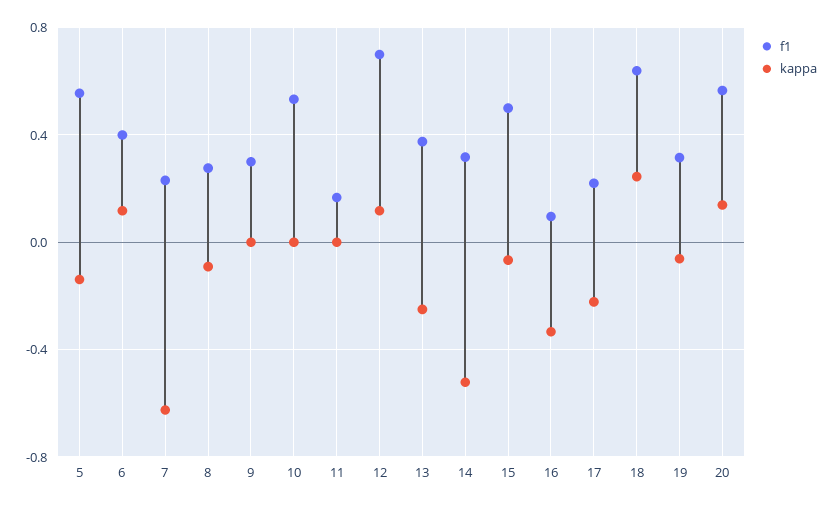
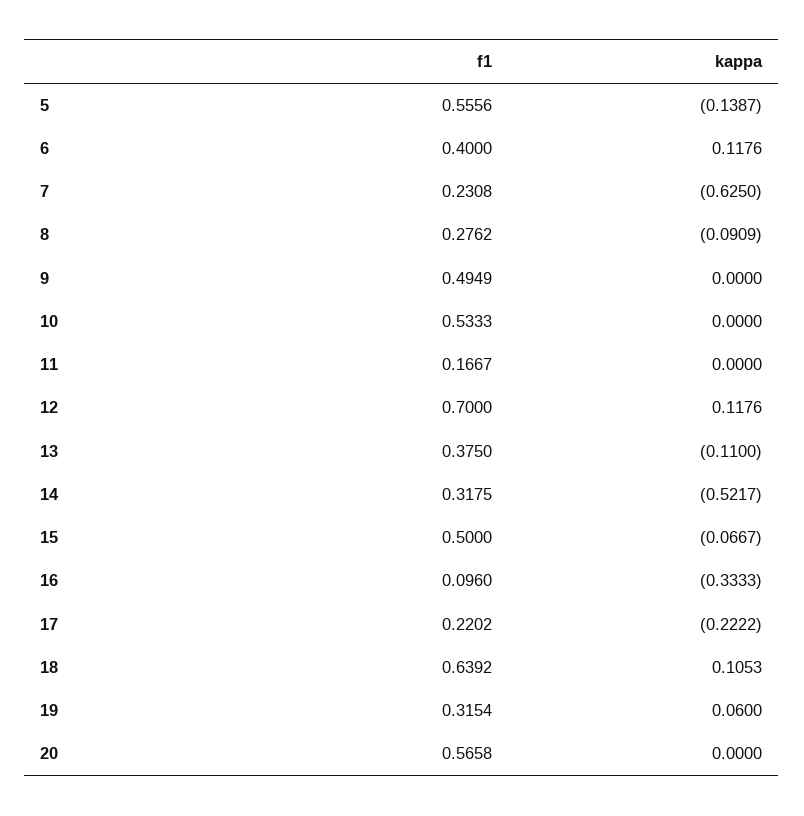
  {
    "f1": {
      "5": 0.5556,
      "6": 0.4,
      "7": 0.2308,
      "8": 0.2762,
-     "9": 0.3,
+     "9": 0.4949,
      "10": 0.5333,
      "11": 0.1667,
      "12": 0.7,
      "13": 0.375,
      "14": 0.3175,
      "15": 0.5,
      "16": 0.096,
      "17": 0.2202,
      "18": 0.6392,
      "19": 0.3154,
      "20": 0.5658
    },
    "kappa": {
      "5": -0.1387,
      "6": 0.1176,
      "7": -0.625,
      "8": -0.0909,
      "9": 0,
      "10": 0,
      "11": 0,
      "12": 0.1176,
-     "13": -0.25,
+     "13": -0.11,
      "14": -0.5217,
      "15": -0.0667,
      "16": -0.3333,
      "17": -0.2222,
-     "18": 0.25,
+     "18": 0.1053,
-     "19": -0.05,
+     "19": 0.06,
-     "20": 0.15
+     "20": 0
    }
  }

